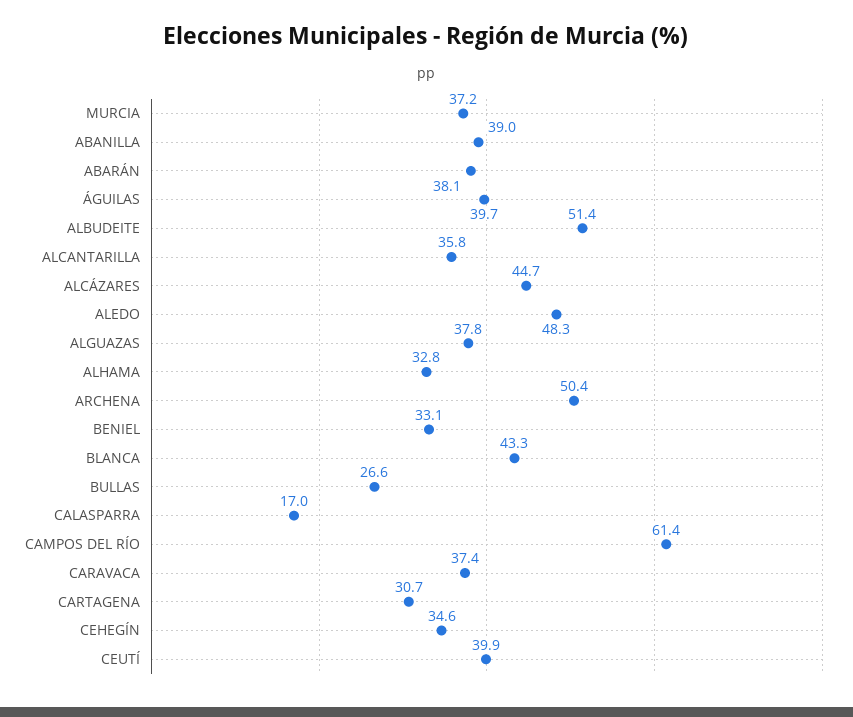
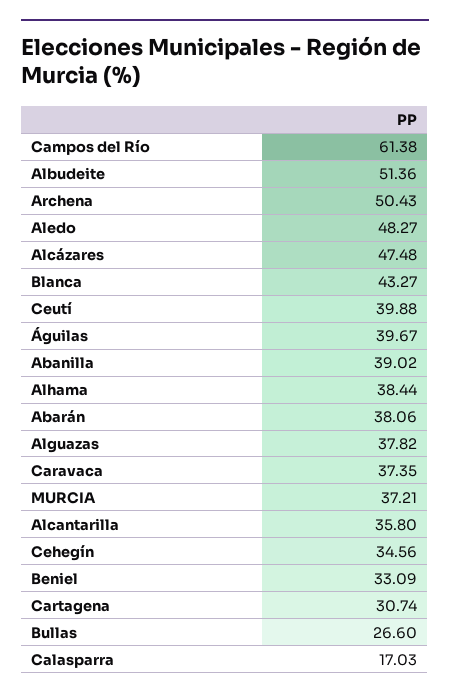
  {
    "MURCIA": 37.21,
    "ABANILLA": 39.02,
    "ABARÁN": 38.06,
    "ÁGUILAS": 39.67,
    "ALBUDEITE": 51.36,
    "ALCANTARILLA": 35.8,
-   "ALCÁZARES": 44.7,
+   "ALCÁZARES": 47.48,
    "ALEDO": 48.27,
    "ALGUAZAS": 37.82,
-   "ALHAMA": 32.8,
+   "ALHAMA": 38.44,
    "ARCHENA": 50.43,
    "BENIEL": 33.09,
    "BLANCA": 43.27,
    "BULLAS": 26.6,
    "CALASPARRA": 17.03,
    "CAMPOS DEL RÍO": 61.38,
    "CARAVACA": 37.35,
    "CARTAGENA": 30.74,
    "CEHEGÍN": 34.56,
    "CEUTÍ": 39.88
  }

